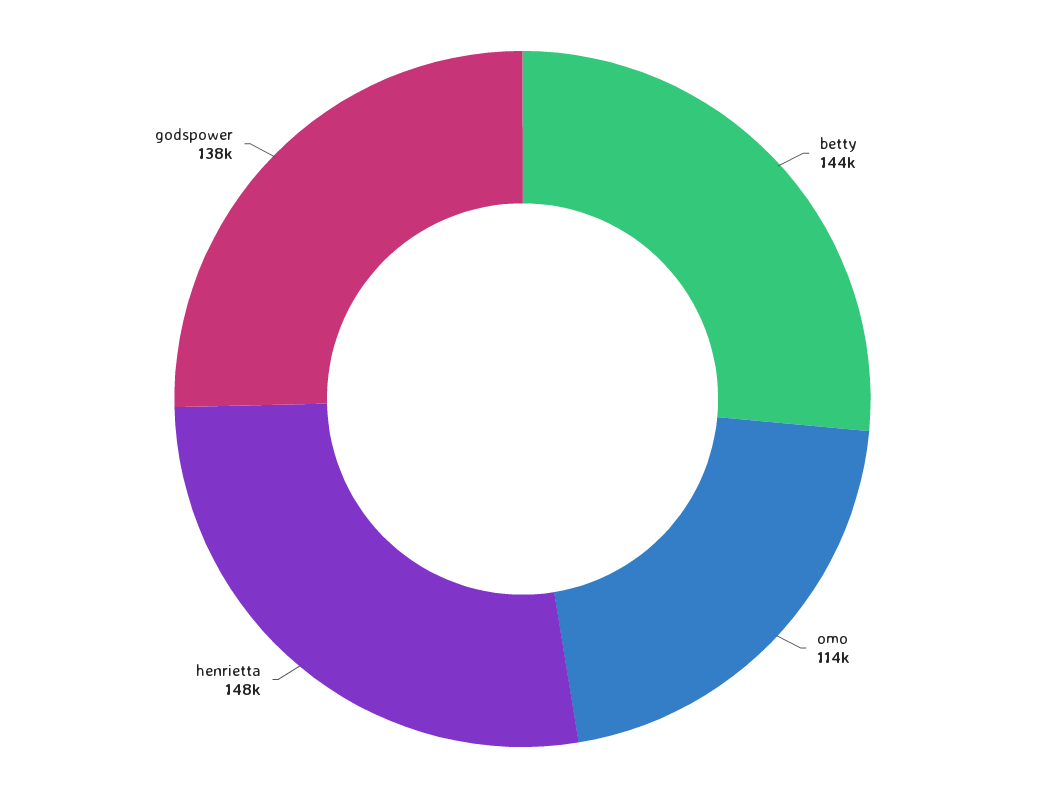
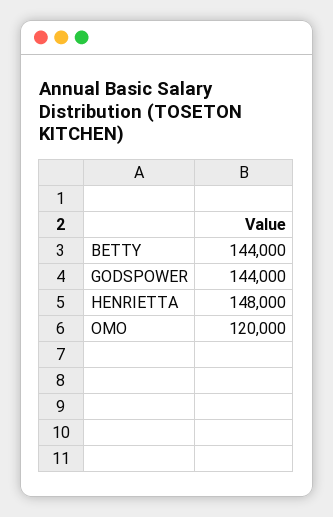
  {
    "betty": 144000,
-   "omo": 114000,
+   "omo": 120000,
    "henrietta": 148000,
-   "godspower": 138000
+   "godspower": 144000
  }

